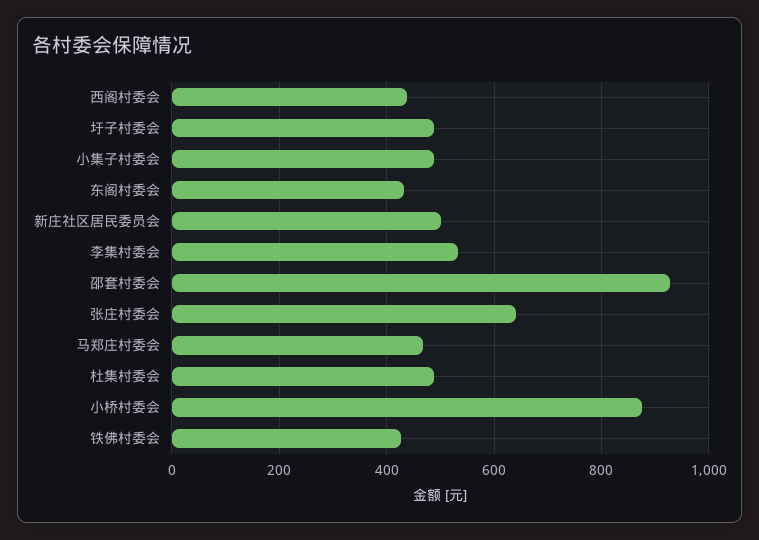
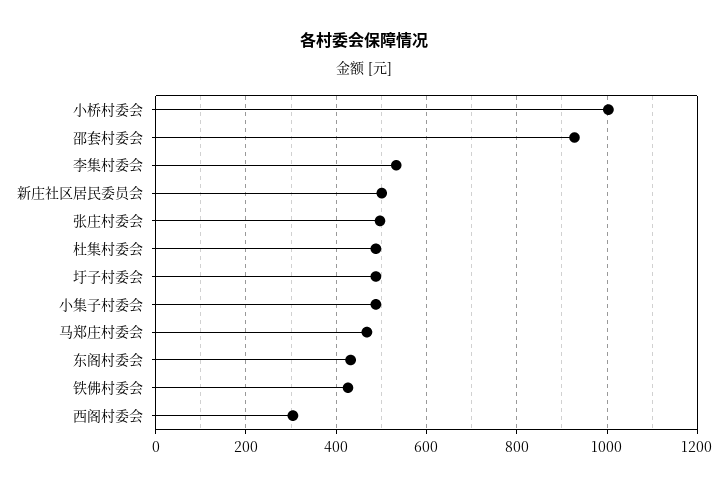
  {
-   "西阁村委会": 440,
+   "西阁村委会": 300,
    "圩子村委会": 480,
    "小集子村委会": 480,
    "东阁村委会": 440,
    "新庄社区居民委员会": 500,
    "李集村委会": 540,
    "邵套村委会": 920,
-   "张庄村委会": 640,
+   "张庄村委会": 500,
    "马郑庄村委会": 460,
    "杜集村委会": 480,
-   "小桥村委会": 880,
+   "小桥村委会": 1000,
    "铁佛村委会": 420
  }

